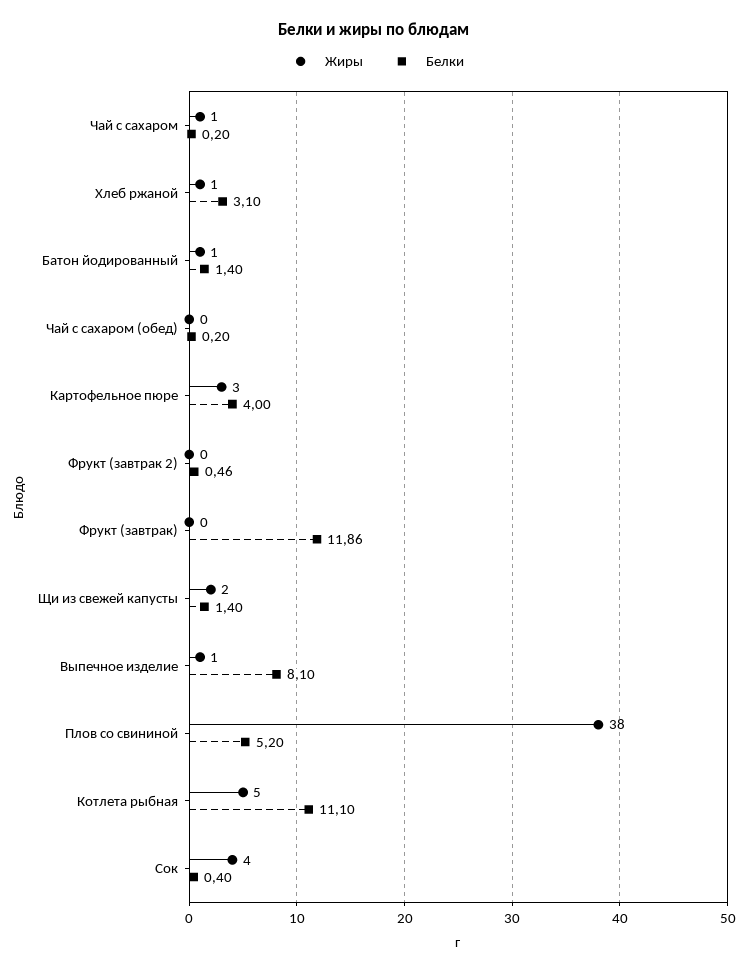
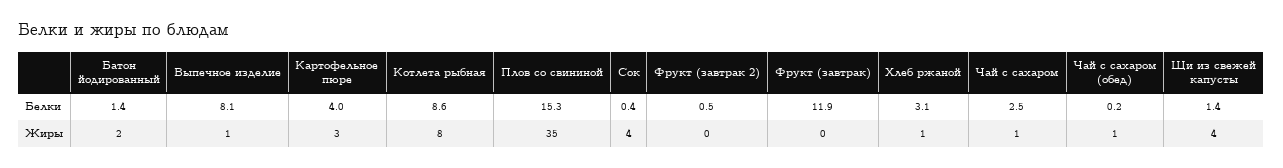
  {
    "Жиры": {
      "Чай с сахаром": 1,
      "Хлеб ржаной": 1,
-     "Батон йодированный": 1,
+     "Батон йодированный": 2,
-     "Чай с сахаром (обед)": 0,
+     "Чай с сахаром (обед)": 1,
      "Картофельное пюре": 3,
      "Фрукт (завтрак 2)": 0,
      "Фрукт (завтрак)": 0,
-     "Щи из свежей капусты": 2,
+     "Щи из свежей капусты": 4,
      "Выпечное изделие": 1,
-     "Плов со свининой": 38,
+     "Плов со свининой": 35,
-     "Котлета рыбная": 5,
+     "Котлета рыбная": 8,
      "Сок": 4
    },
    "Белки": {
-     "Чай с сахаром": 0.2,
+     "Чай с сахаром": 2.5,
      "Хлеб ржаной": 3.1,
      "Батон йодированный": 1.4,
      "Чай с сахаром (обед)": 0.2,
      "Картофельное пюре": 4,
      "Фрукт (завтрак 2)": 0.46,
      "Фрукт (завтрак)": 11.86,
      "Щи из свежей капусты": 1.4,
      "Выпечное изделие": 8.1,
-     "Плов со свининой": 5.2,
+     "Плов со свининой": 15.3,
-     "Котлета рыбная": 11.1,
+     "Котлета рыбная": 8.6,
      "Сок": 0.4
    }
  }

